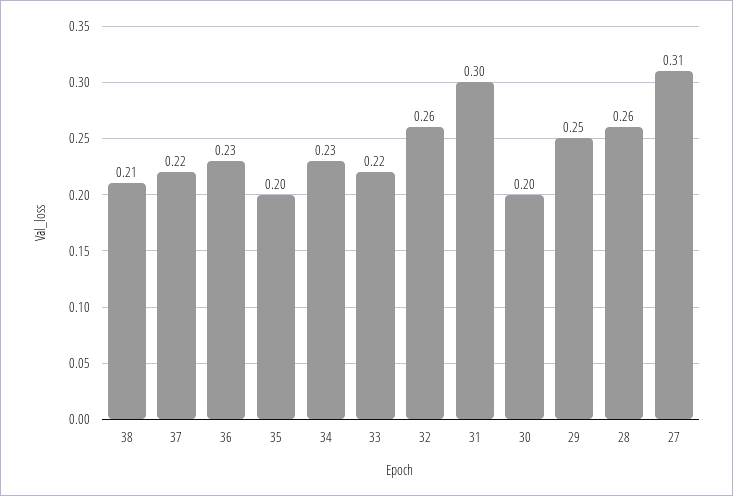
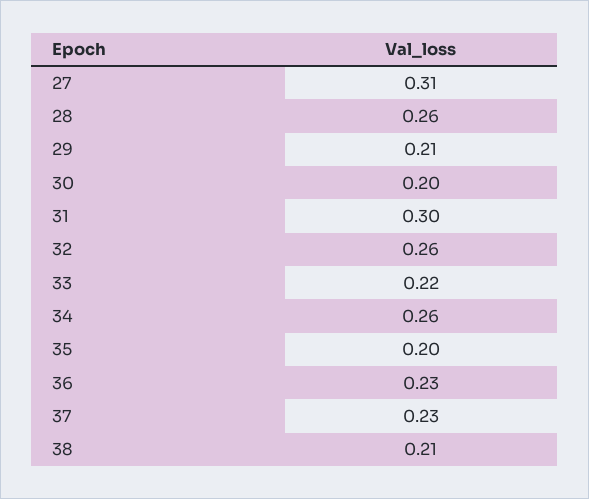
  {
    "38": 0.21,
-   "37": 0.22,
+   "37": 0.23,
    "36": 0.23,
    "35": 0.2,
-   "34": 0.23,
+   "34": 0.26,
    "33": 0.22,
    "32": 0.26,
    "31": 0.3,
    "30": 0.2,
-   "29": 0.25,
+   "29": 0.21,
    "28": 0.26,
    "27": 0.31
  }

